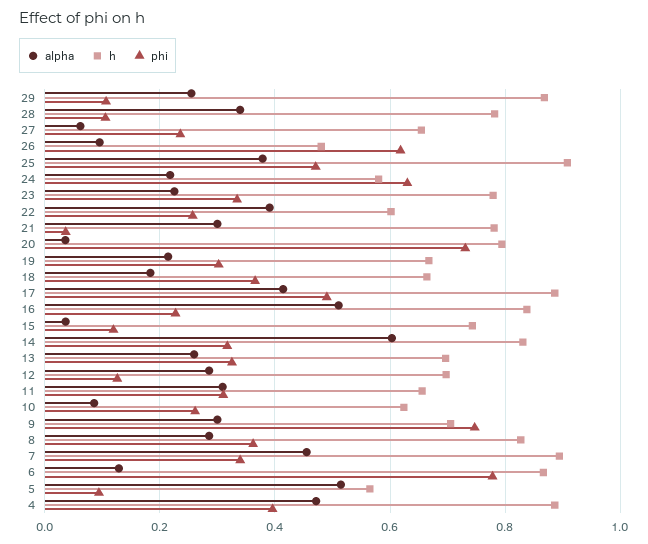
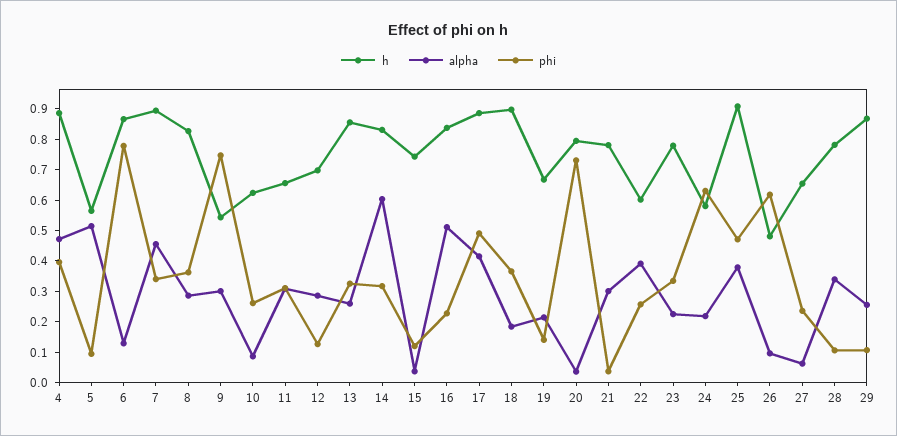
  {
    "alpha": {
      "29": 0.26,
      "28": 0.34,
      "27": 0.06,
      "26": 0.1,
      "25": 0.38,
      "24": 0.22,
      "23": 0.22,
      "22": 0.4,
      "21": 0.3,
      "20": 0.04,
      "19": 0.22,
      "18": 0.18,
      "17": 0.42,
      "16": 0.52,
      "15": 0.04,
      "14": 0.6,
      "13": 0.26,
      "12": 0.28,
      "11": 0.3,
      "10": 0.08,
      "9": 0.3,
      "8": 0.28,
      "7": 0.46,
      "6": 0.12,
      "5": 0.52,
      "4": 0.48
    },
    "h": {
      "29": 0.86,
      "28": 0.78,
      "27": 0.66,
      "26": 0.48,
      "25": 0.9,
      "24": 0.58,
      "23": 0.78,
      "22": 0.6,
      "21": 0.78,
      "20": 0.8,
      "19": 0.66,
-     "18": 0.66,
+     "18": 0.9,
      "17": 0.88,
      "16": 0.84,
      "15": 0.74,
      "14": 0.84,
-     "13": 0.7,
+     "13": 0.85,
      "12": 0.7,
      "11": 0.66,
      "10": 0.62,
-     "9": 0.7,
+     "9": 0.55,
      "8": 0.82,
      "7": 0.9,
      "6": 0.86,
      "5": 0.56,
      "4": 0.88
    },
    "phi": {
      "29": 0.1,
      "28": 0.1,
      "27": 0.24,
      "26": 0.62,
      "25": 0.48,
      "24": 0.64,
      "23": 0.34,
      "22": 0.26,
      "21": 0.04,
      "20": 0.74,
-     "19": 0.3,
+     "19": 0.15,
      "18": 0.36,
      "17": 0.5,
      "16": 0.22,
      "15": 0.12,
      "14": 0.32,
      "13": 0.32,
      "12": 0.12,
      "11": 0.32,
      "10": 0.26,
      "9": 0.74,
      "8": 0.36,
      "7": 0.34,
      "6": 0.78,
      "5": 0.1,
      "4": 0.4
    }
  }

